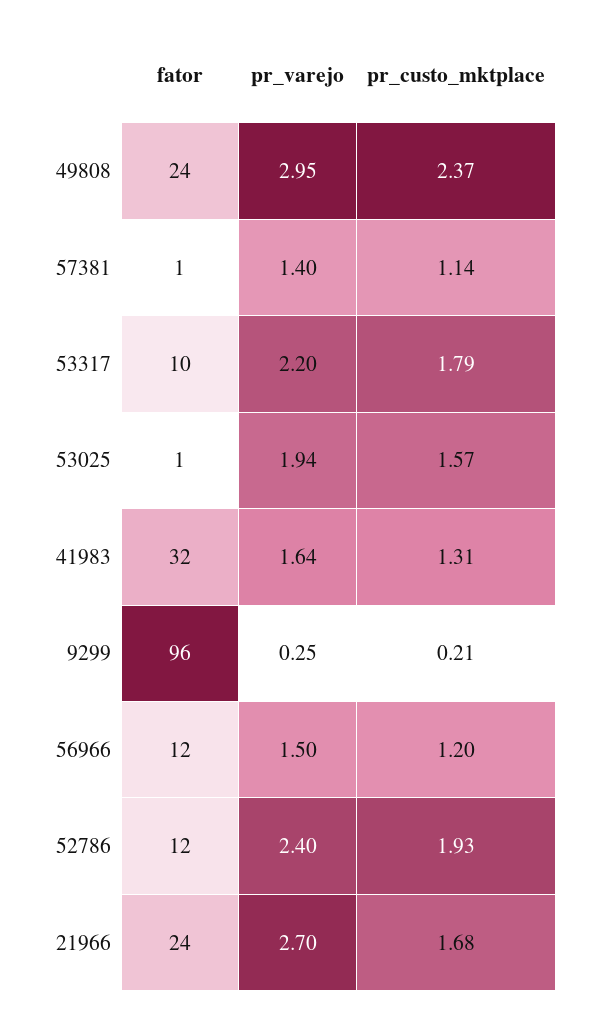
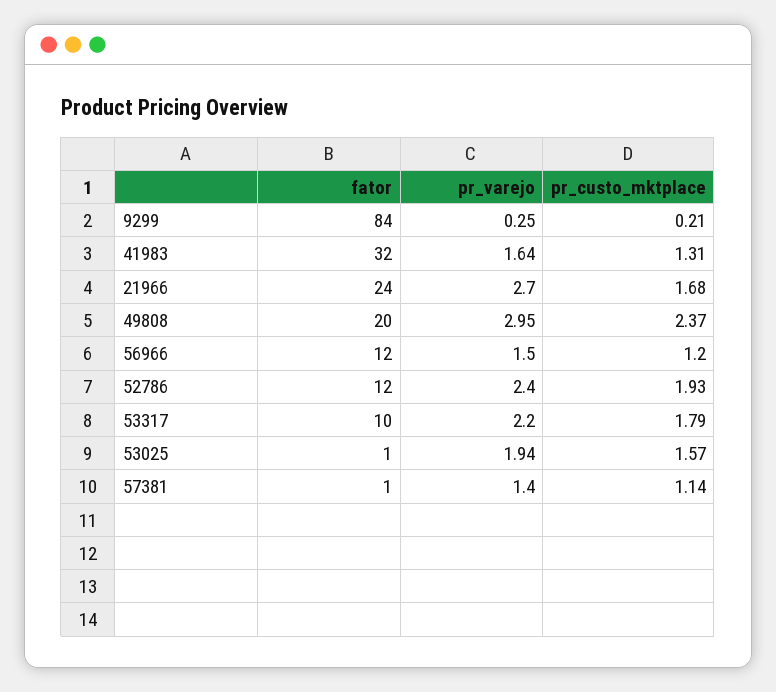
  {
    "fator": {
-     "49808": 24,
+     "49808": 20,
      "57381": 1,
      "53317": 10,
      "53025": 1,
      "41983": 32,
-     "9299": 96,
+     "9299": 84,
      "56966": 12,
      "52786": 12,
      "21966": 24
    },
    "pr_varejo": {
      "49808": 2.95,
      "57381": 1.4,
      "53317": 2.2,
      "53025": 1.94,
      "41983": 1.64,
      "9299": 0.25,
      "56966": 1.5,
      "52786": 2.4,
      "21966": 2.7
    },
    "pr_custo_mktplace": {
      "49808": 2.37,
      "57381": 1.14,
      "53317": 1.79,
      "53025": 1.57,
      "41983": 1.31,
      "9299": 0.21,
      "56966": 1.2,
      "52786": 1.93,
      "21966": 1.68
    }
  }

